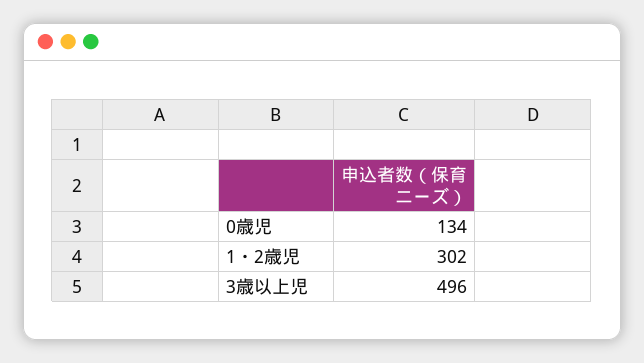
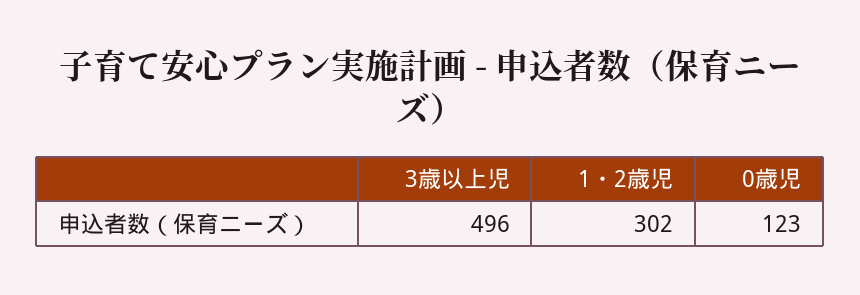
  {
-   "0歳児": 134,
+   "0歳児": 123,
    "1・2歳児": 302,
    "3歳以上児": 496
  }

